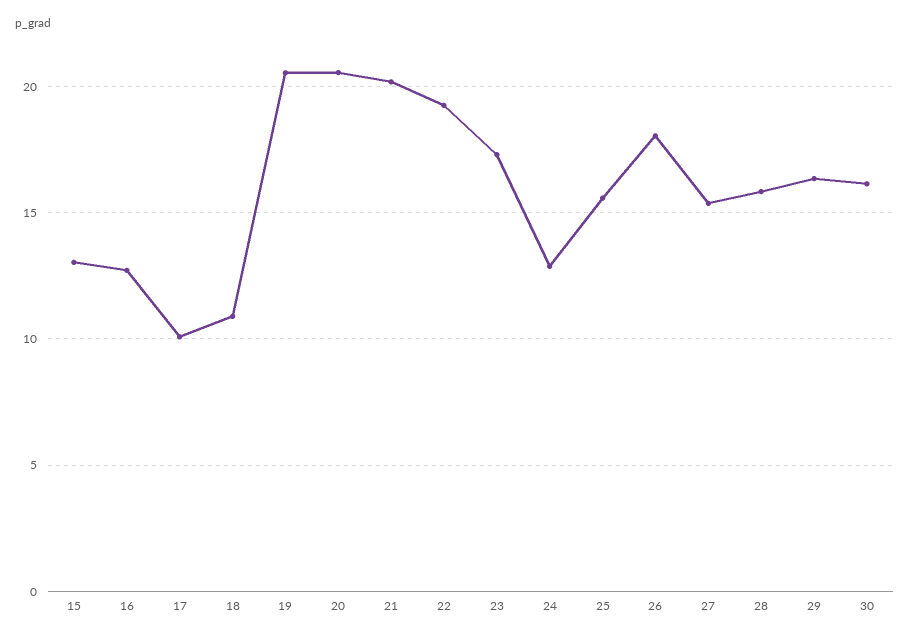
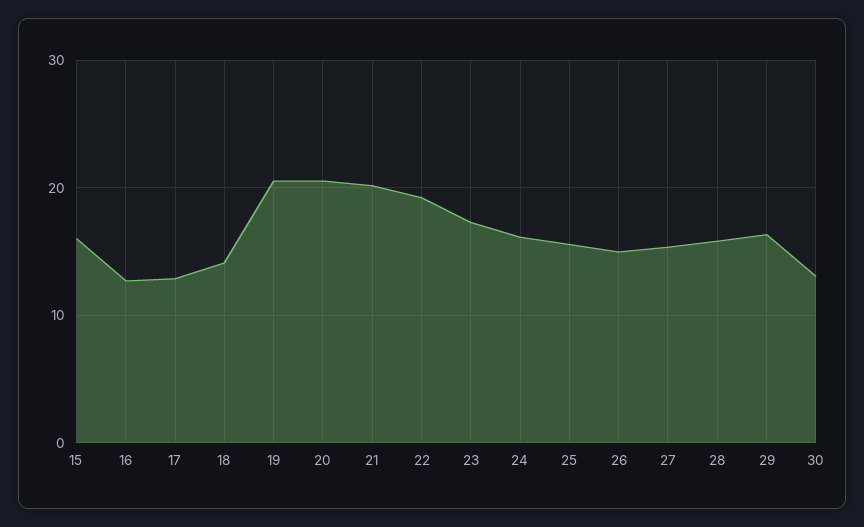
  {
-   "15": 13,
+   "15": 16,
    "16": 12.5,
-   "17": 10,
+   "17": 13,
-   "18": 11,
+   "18": 14,
    "19": 20.5,
    "20": 20.5,
    "21": 20,
    "22": 19,
    "23": 17.5,
-   "24": 13,
+   "24": 16,
    "25": 15.5,
-   "26": 18,
+   "26": 15,
    "27": 15.5,
    "28": 16,
    "29": 16.5,
-   "30": 16
+   "30": 13
  }

